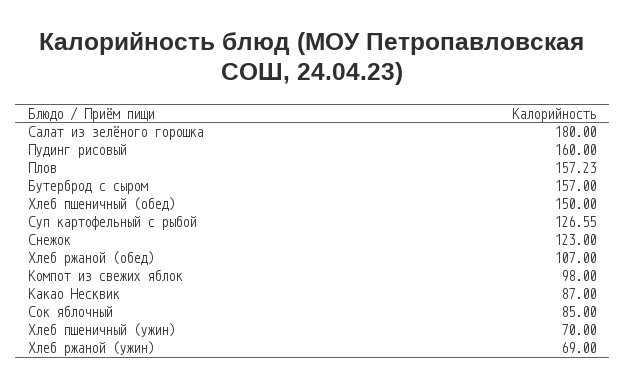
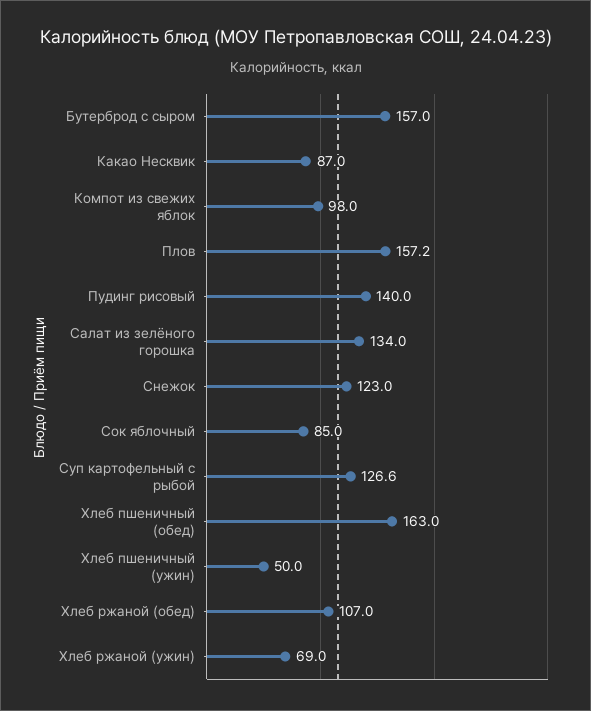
  {
-   "Салат из зелёного горошка": 180,
+   "Салат из зелёного горошка": 134,
-   "Пудинг рисовый": 160,
+   "Пудинг рисовый": 140,
    "Плов": 157.23,
    "Бутерброд с сыром": 157,
-   "Хлеб пшеничный (обед)": 150,
+   "Хлеб пшеничный (обед)": 163,
    "Суп картофельный с рыбой": 126.55,
    "Снежок": 123,
    "Хлеб ржаной (обед)": 107,
    "Компот из свежих яблок": 98,
    "Какао Несквик": 87,
    "Сок яблочный": 85,
-   "Хлеб пшеничный (ужин)": 70,
+   "Хлеб пшеничный (ужин)": 50,
    "Хлеб ржаной (ужин)": 69
  }

